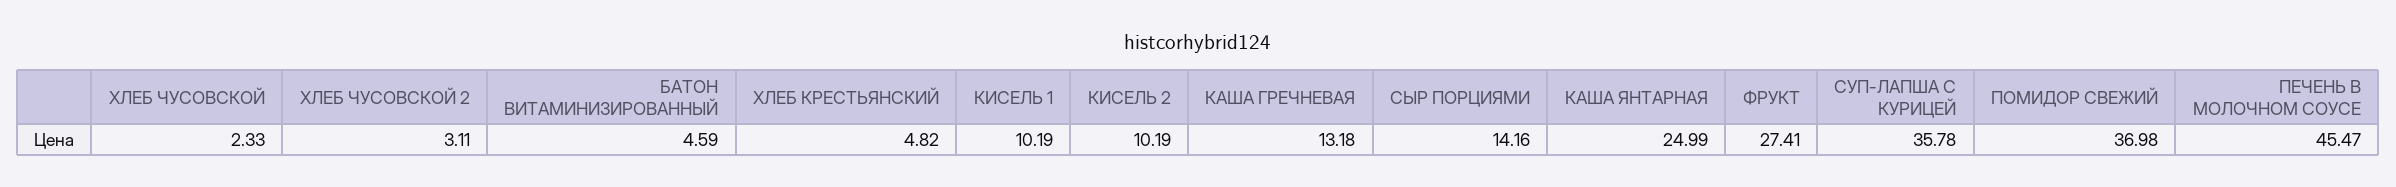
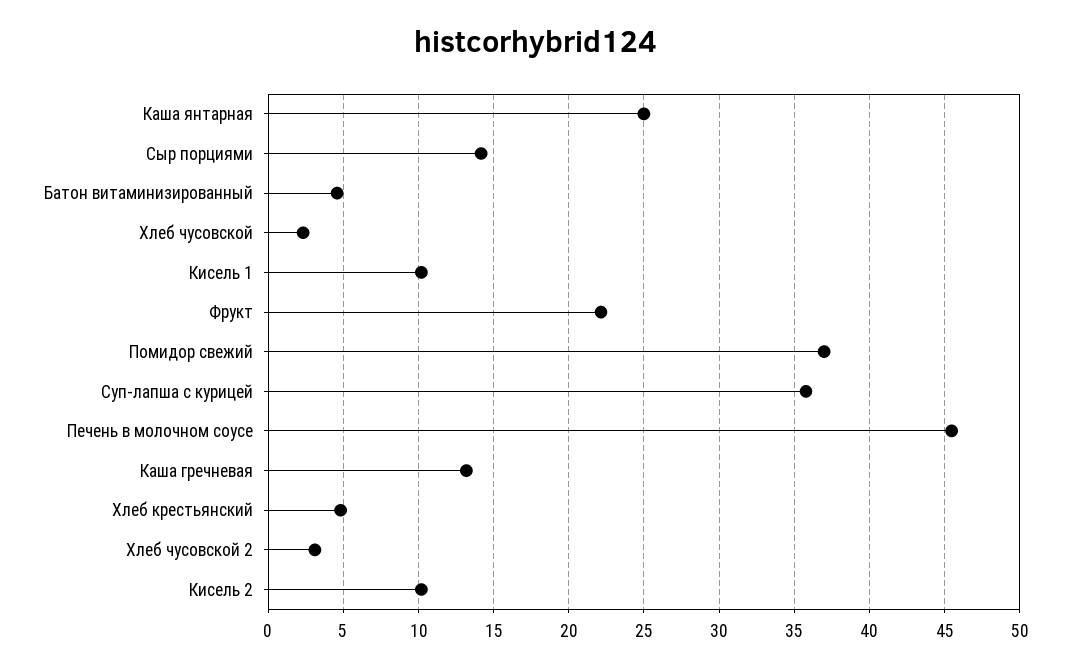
  {
    "ХЛЕБ ЧУСОВСКОЙ": 2.33,
    "ХЛЕБ ЧУСОВСКОЙ 2": 3.11,
    "БАТОН ВИТАМИНИЗИРОВАННЫЙ": 4.59,
    "ХЛЕБ КРЕСТЬЯНСКИЙ": 4.82,
    "КИСЕЛЬ 1": 10.19,
    "КИСЕЛЬ 2": 10.19,
    "КАША ГРЕЧНЕВАЯ": 13.18,
    "СЫР ПОРЦИЯМИ": 14.16,
    "КАША ЯНТАРНАЯ": 24.99,
-   "ФРУКТ": 27.41,
+   "ФРУКТ": 22,
    "СУП-ЛАПША С КУРИЦЕЙ": 35.78,
    "ПОМИДОР СВЕЖИЙ": 36.98,
    "ПЕЧЕНЬ В МОЛОЧНОМ СОУСЕ": 45.47
  }

